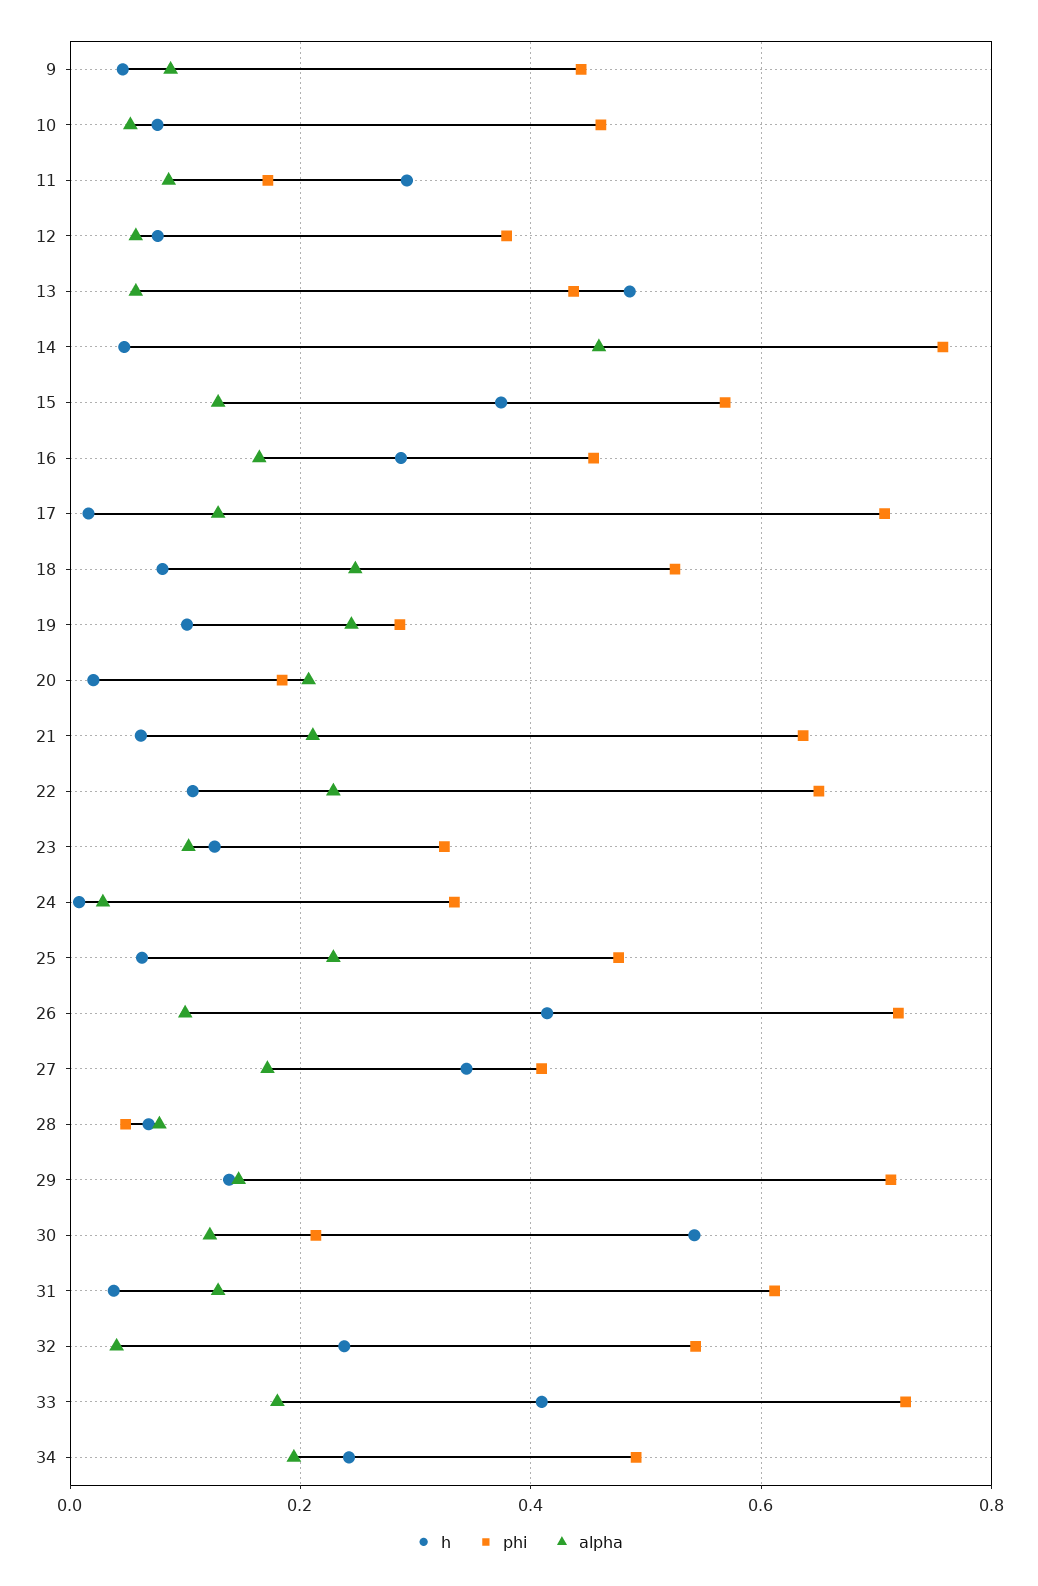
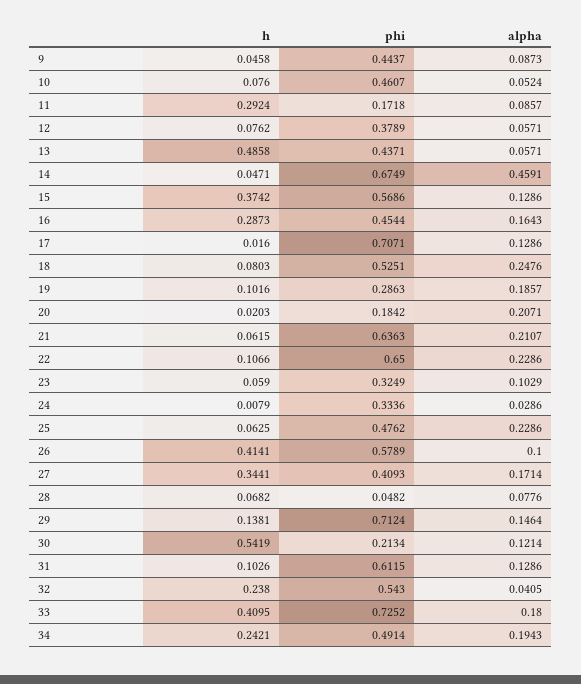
  {
    "h": {
      "9": 0.0458,
      "10": 0.076,
      "11": 0.2924,
      "12": 0.0762,
      "13": 0.4858,
      "14": 0.0471,
      "15": 0.3742,
      "16": 0.2873,
      "17": 0.016,
      "18": 0.0803,
      "19": 0.1016,
      "20": 0.0203,
      "21": 0.0615,
      "22": 0.1066,
-     "23": 0.12,
+     "23": 0.059,
      "24": 0.0079,
      "25": 0.0625,
      "26": 0.4141,
      "27": 0.3441,
      "28": 0.0682,
      "29": 0.1381,
      "30": 0.5419,
-     "31": 0.04,
+     "31": 0.1026,
      "32": 0.238,
      "33": 0.4095,
      "34": 0.2421
    },
    "phi": {
      "9": 0.4437,
      "10": 0.4607,
      "11": 0.1718,
      "12": 0.3789,
      "13": 0.4371,
-     "14": 0.76,
+     "14": 0.6749,
      "15": 0.5686,
      "16": 0.4544,
      "17": 0.7071,
      "18": 0.5251,
      "19": 0.2863,
      "20": 0.1842,
      "21": 0.6363,
      "22": 0.65,
      "23": 0.3249,
      "24": 0.3336,
      "25": 0.4762,
-     "26": 0.72,
+     "26": 0.5789,
      "27": 0.4093,
      "28": 0.0482,
      "29": 0.7124,
      "30": 0.2134,
      "31": 0.6115,
      "32": 0.543,
      "33": 0.7252,
      "34": 0.4914
    },
    "alpha": {
      "9": 0.0873,
      "10": 0.0524,
      "11": 0.0857,
      "12": 0.0571,
      "13": 0.0571,
      "14": 0.4591,
      "15": 0.1286,
      "16": 0.1643,
      "17": 0.1286,
      "18": 0.2476,
-     "19": 0.24,
+     "19": 0.1857,
      "20": 0.2071,
      "21": 0.2107,
      "22": 0.2286,
      "23": 0.1029,
      "24": 0.0286,
      "25": 0.2286,
      "26": 0.1,
      "27": 0.1714,
      "28": 0.0776,
      "29": 0.1464,
      "30": 0.1214,
      "31": 0.1286,
      "32": 0.0405,
      "33": 0.18,
      "34": 0.1943
    }
  }

